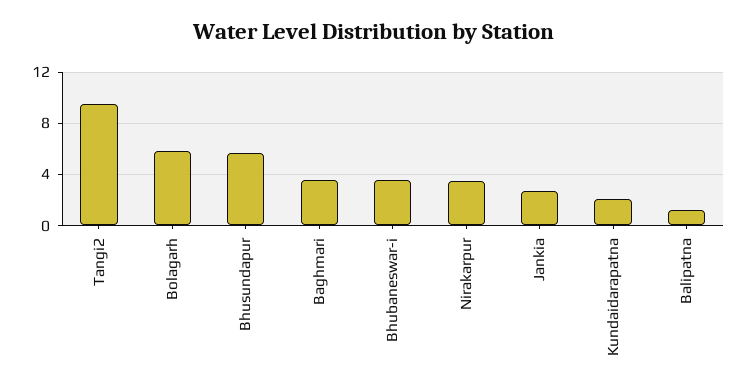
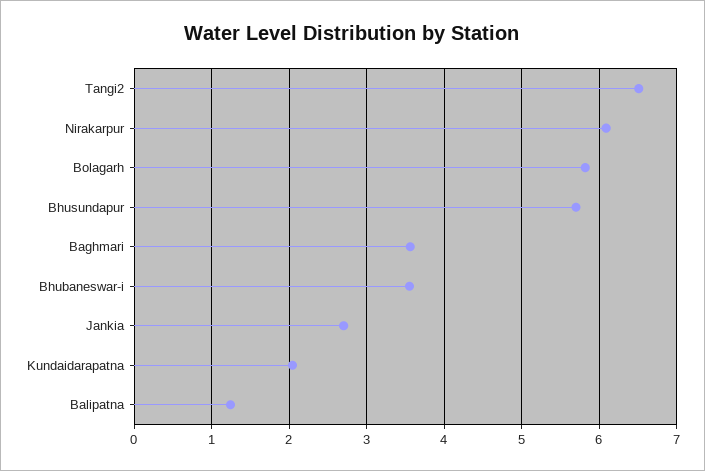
  {
-   "Tangi2": 9.5,
+   "Tangi2": 6.5,
    "Bolagarh": 5.8,
    "Bhusundapur": 5.7,
    "Baghmari": 3.6,
    "Bhubaneswar-i": 3.6,
-   "Nirakarpur": 3.5,
+   "Nirakarpur": 6.1,
    "Jankia": 2.7,
    "Kundaidarapatna": 2,
    "Balipatna": 1.2
  }

